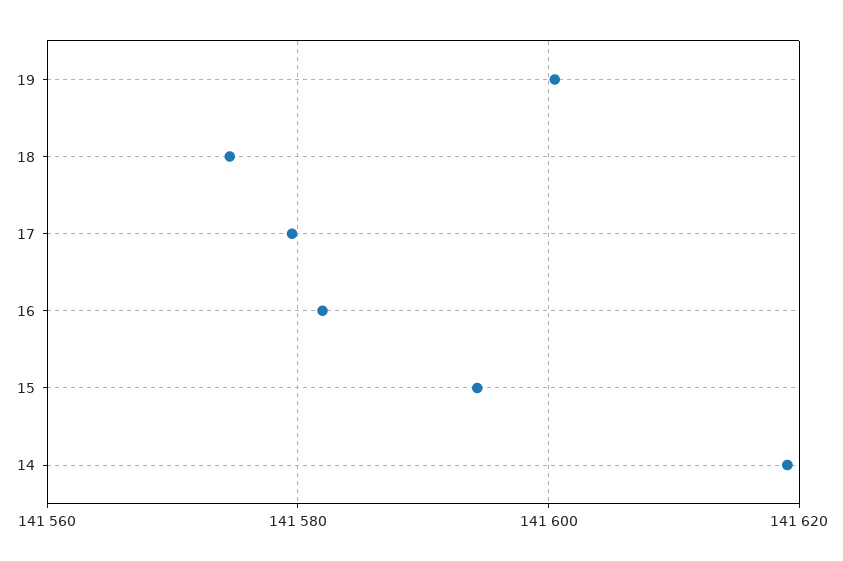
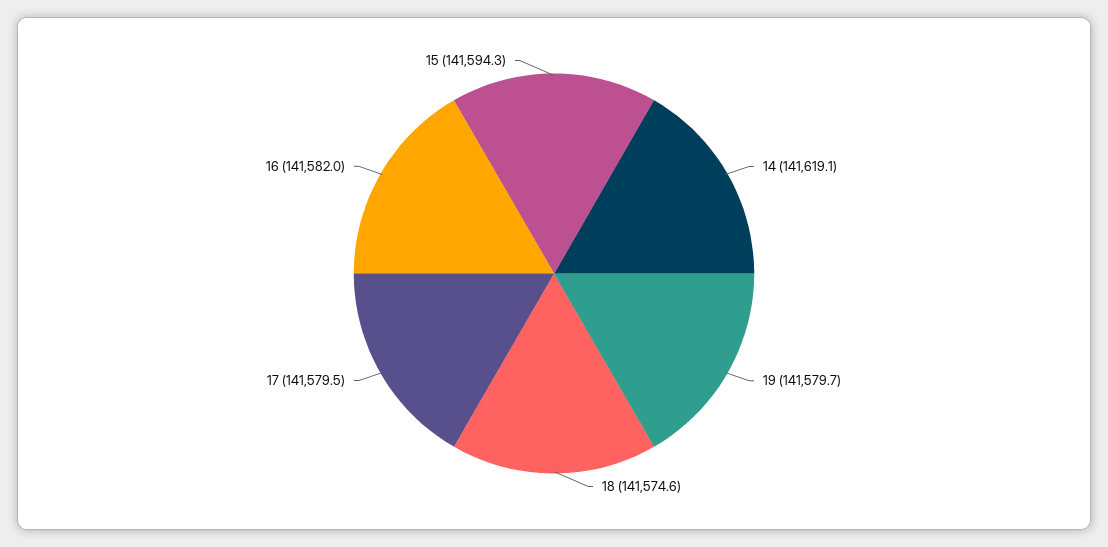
  {
-   "19": 141600,
+   "19": 141579.7,
    "18": 141574.6,
    "17": 141579.5,
    "16": 141582,
    "15": 141594.3,
    "14": 141619.1
  }

